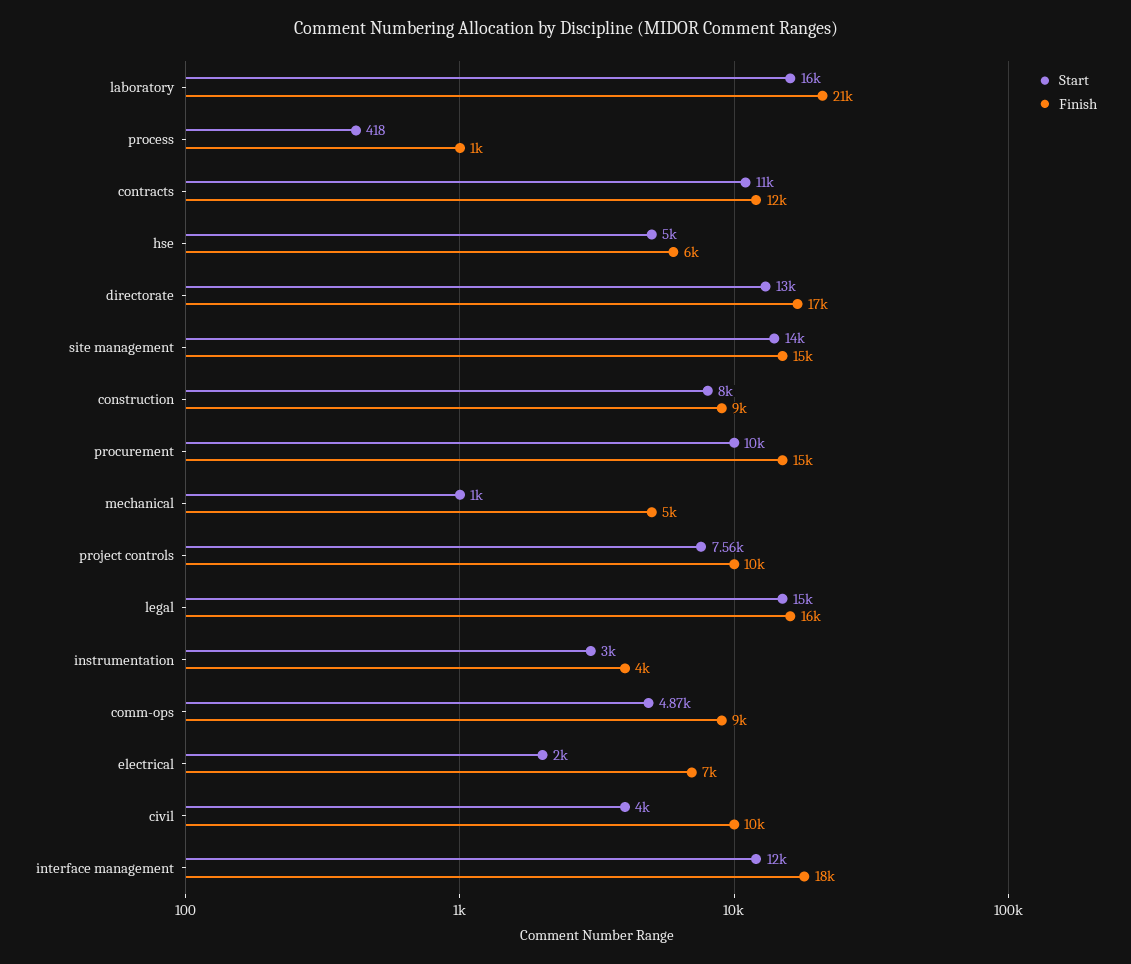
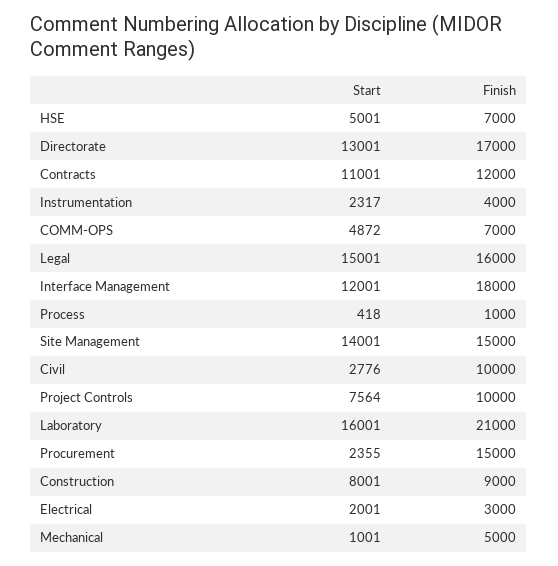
  {
    "Start": {
      "laboratory": 16001,
      "process": 418,
      "contracts": 11001,
      "hse": 5001,
      "directorate": 13001,
      "site management": 14001,
      "construction": 8001,
-     "procurement": 10000,
+     "procurement": 2355,
      "mechanical": 1001,
      "project controls": 7564,
      "legal": 15001,
-     "instrumentation": 3000,
+     "instrumentation": 2317,
      "comm-ops": 4872,
      "electrical": 2001,
-     "civil": 4000,
+     "civil": 2776,
      "interface management": 12001
    },
    "Finish": {
      "laboratory": 21000,
      "process": 1000,
      "contracts": 12000,
-     "hse": 6000,
+     "hse": 7000,
      "directorate": 17000,
      "site management": 15000,
      "construction": 9000,
      "procurement": 15000,
      "mechanical": 5000,
      "project controls": 10000,
      "legal": 16000,
      "instrumentation": 4000,
-     "comm-ops": 9000,
+     "comm-ops": 7000,
-     "electrical": 7000,
+     "electrical": 3000,
      "civil": 10000,
      "interface management": 18000
    }
  }

